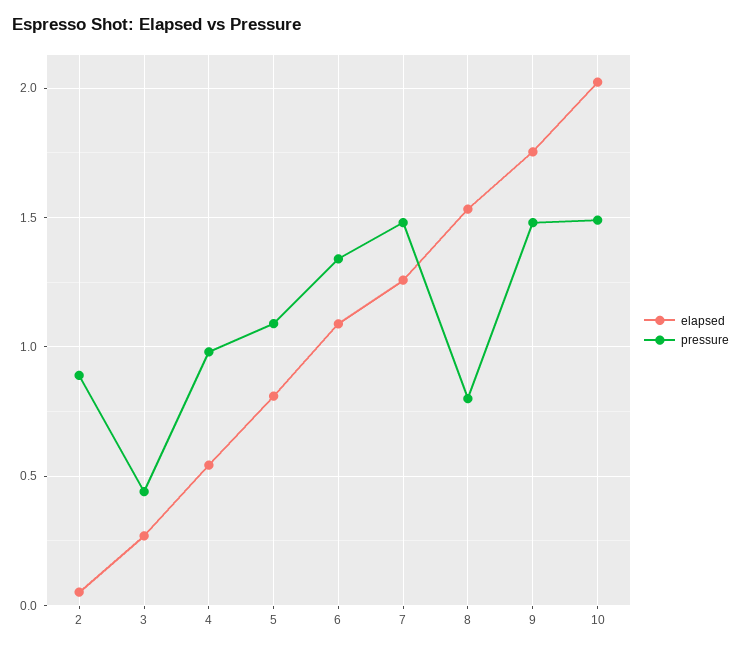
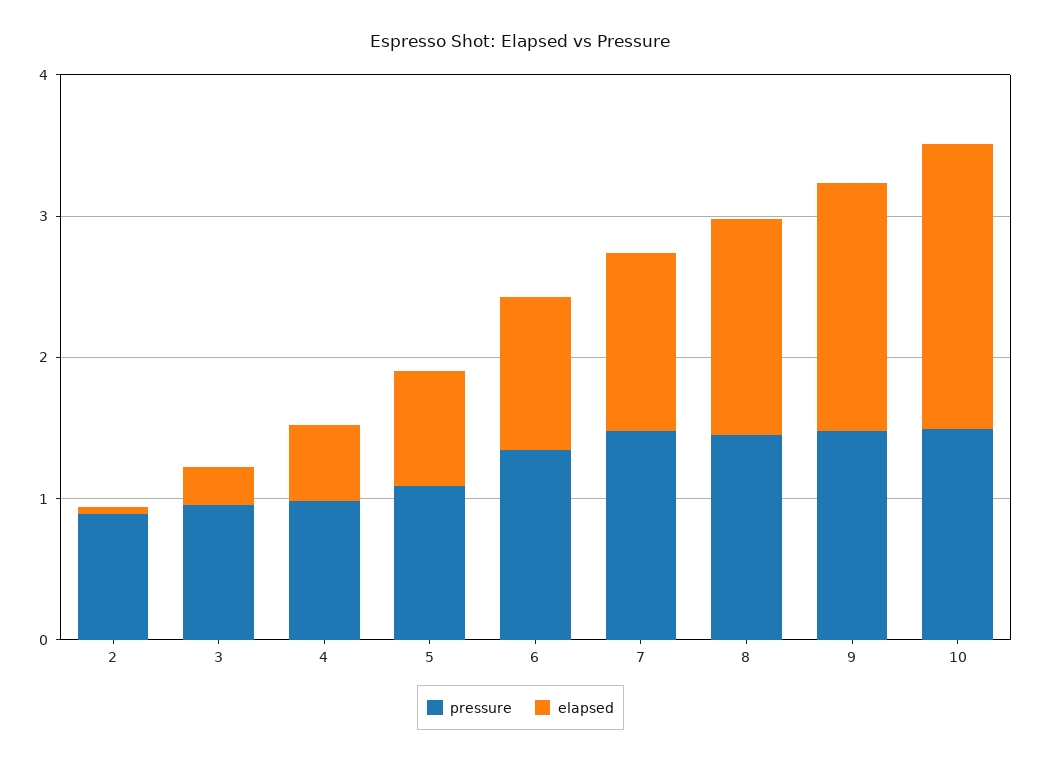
  {
    "elapsed": {
      "2": 0.05,
      "3": 0.25,
      "4": 0.55,
      "5": 0.8,
      "6": 1.1,
      "7": 1.25,
      "8": 1.55,
      "9": 1.75,
      "10": 2
    },
    "pressure": {
      "2": 0.9,
-     "3": 0.45,
+     "3": 1,
      "4": 1,
      "5": 1.1,
      "6": 1.35,
      "7": 1.5,
-     "8": 0.8,
+     "8": 1.4,
      "9": 1.5,
      "10": 1.5
    }
  }

